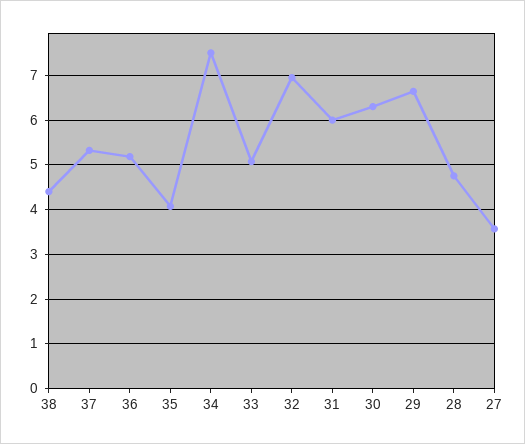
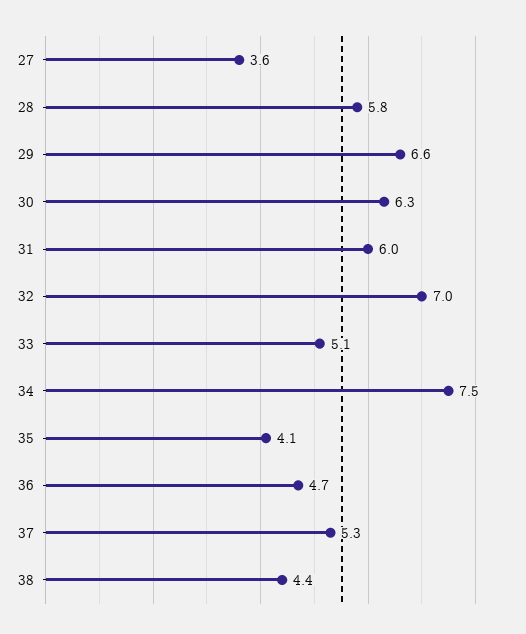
  {
    "38": 4.4,
    "37": 5.3,
-   "36": 5.2,
+   "36": 4.7,
    "35": 4.1,
    "34": 7.5,
    "33": 5.1,
    "32": 7,
    "31": 6,
    "30": 6.3,
    "29": 6.6,
-   "28": 4.8,
+   "28": 5.8,
    "27": 3.6
  }

